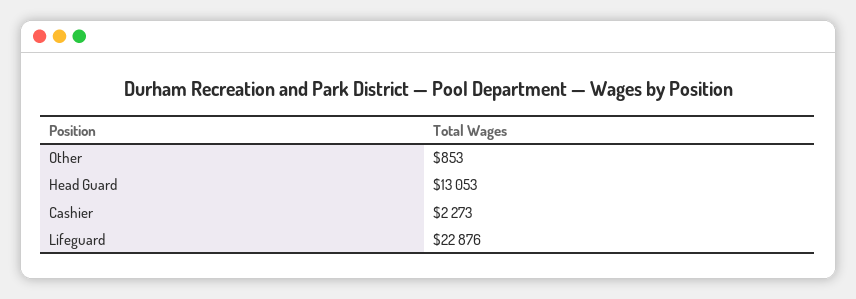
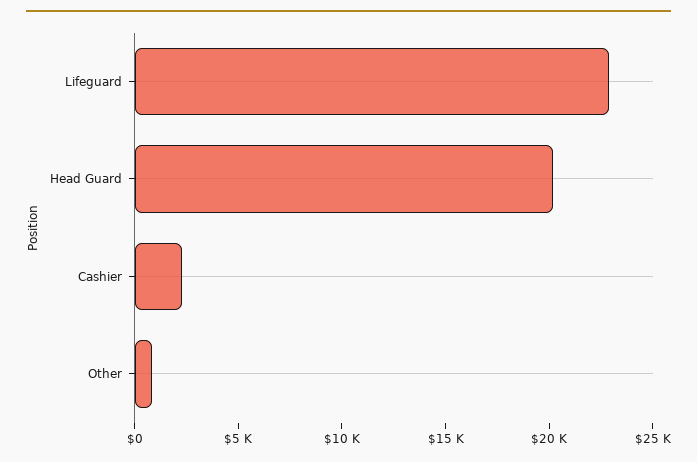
  {
    "Other": 853,
-   "Head Guard": 13053,
+   "Head Guard": 20000,
    "Cashier": 2273,
    "Lifeguard": 22876
  }

